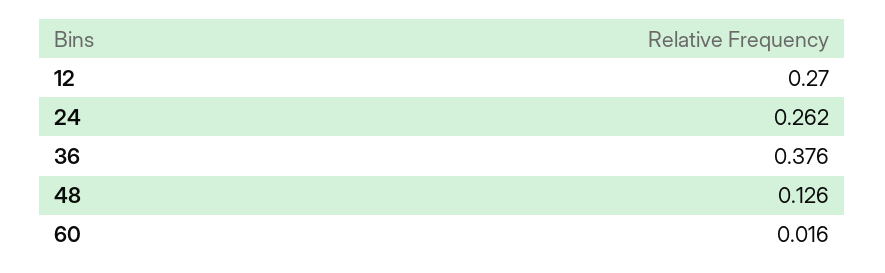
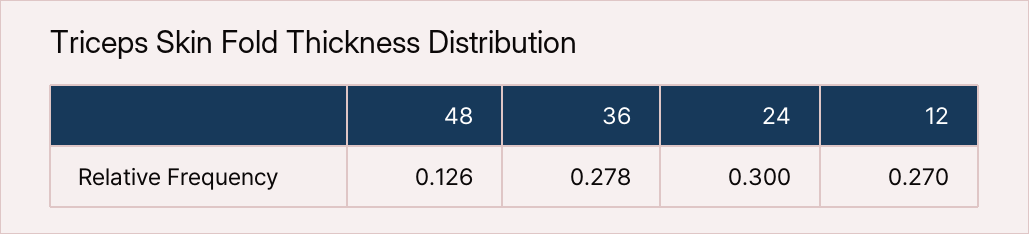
  {
    "12": 0.27,
-   "24": 0.262,
+   "24": 0.3,
-   "36": 0.376,
+   "36": 0.278,
-   "48": 0.126,
+   "48": 0.126
-   "60": 0.016
  }

